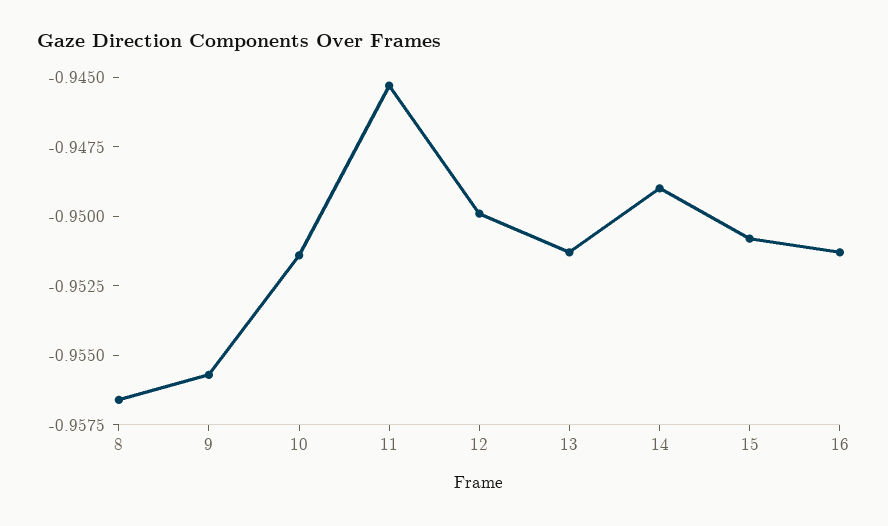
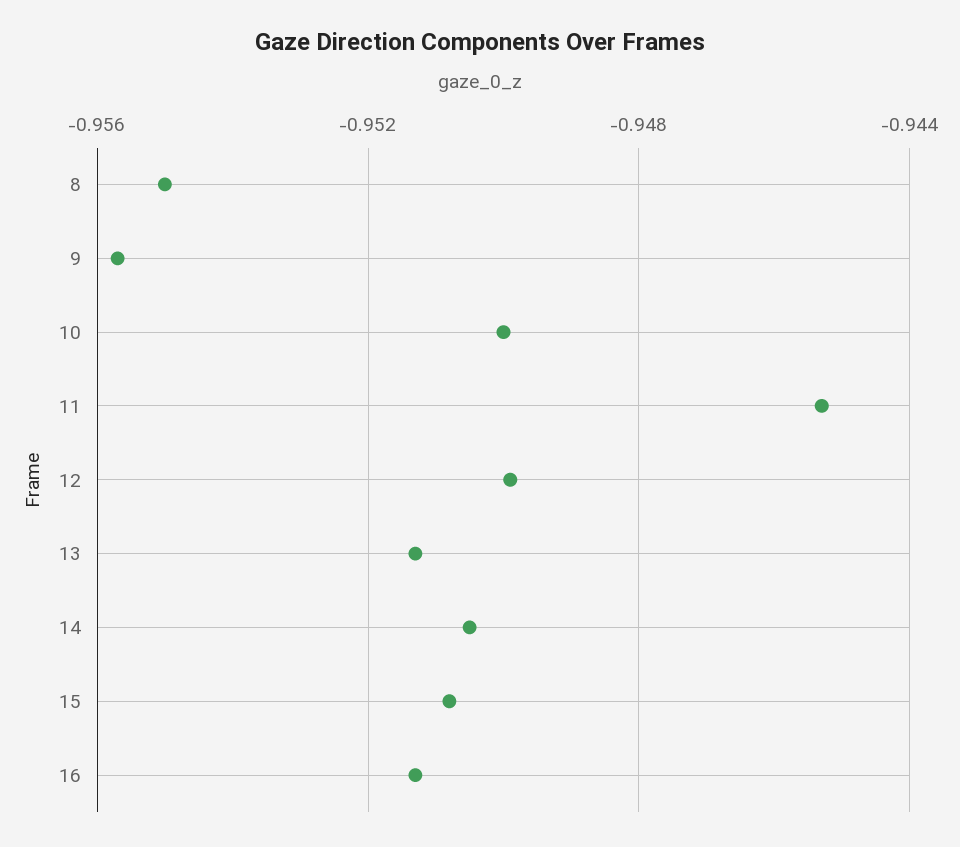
  {
-   "8": -0.9565,
+   "8": -0.955,
    "9": -0.9555,
-   "10": -0.9515,
+   "10": -0.95,
    "11": -0.9455,
    "12": -0.95,
    "13": -0.9515,
-   "14": -0.949,
+   "14": -0.9505,
    "15": -0.951,
    "16": -0.9515
  }

